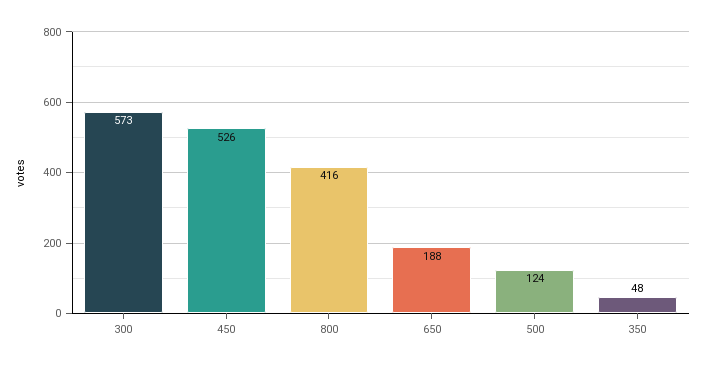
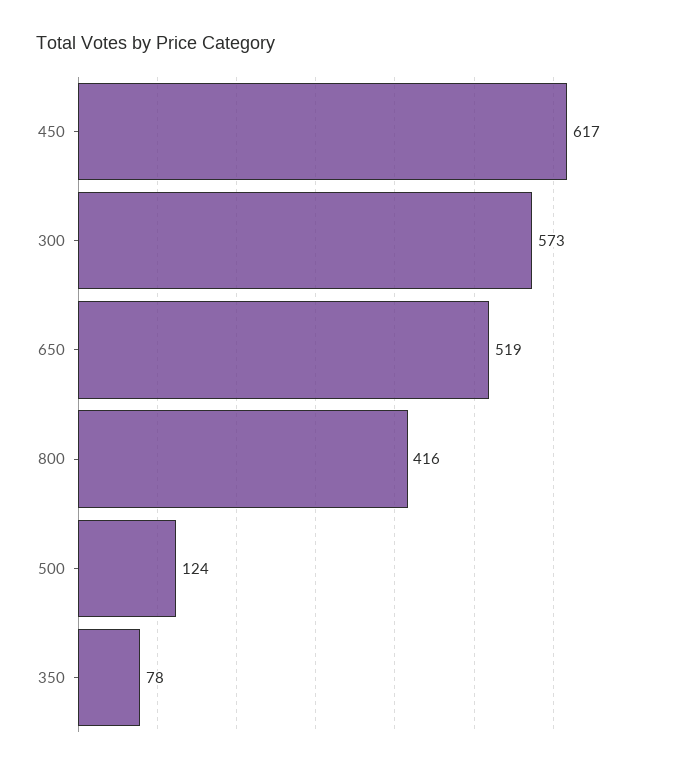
  {
    "300": 573,
-   "450": 526,
+   "450": 617,
    "800": 416,
-   "650": 188,
+   "650": 519,
    "500": 124,
-   "350": 48
+   "350": 78
  }

